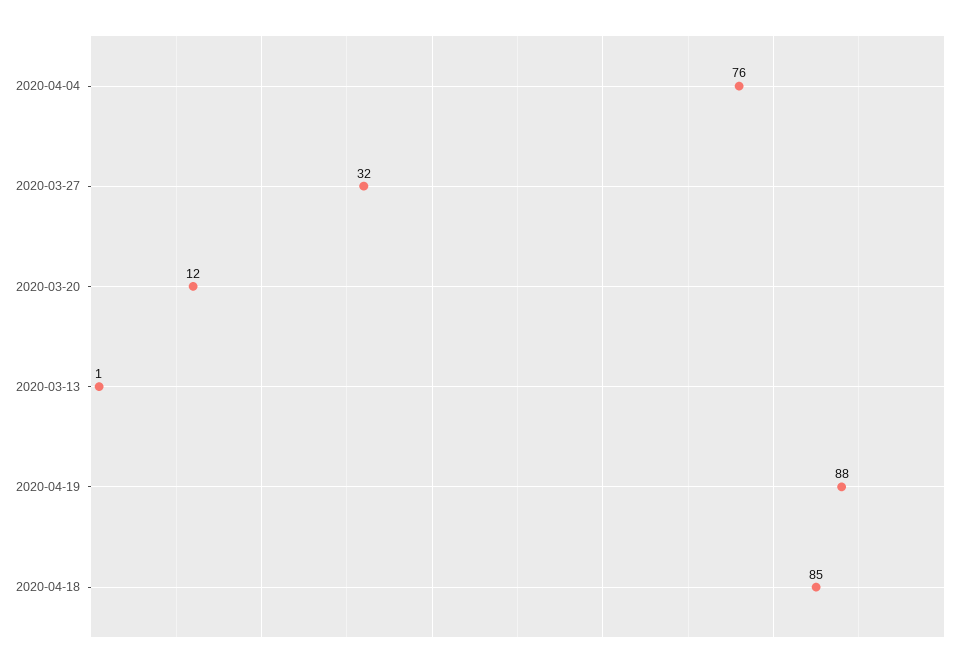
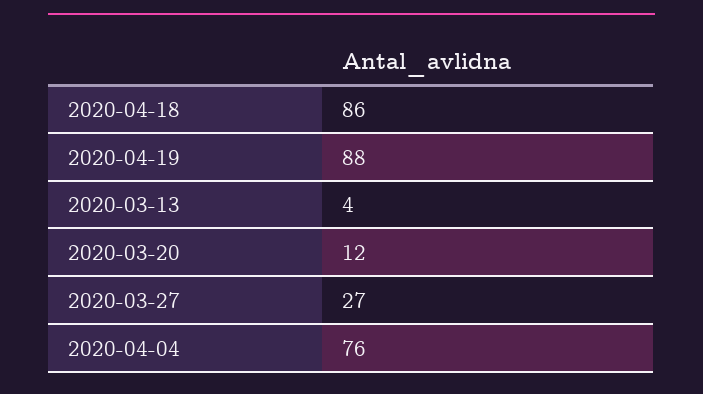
  {
    "2020-04-04": 76,
-   "2020-03-27": 32,
+   "2020-03-27": 27,
    "2020-03-20": 12,
-   "2020-03-13": 1,
+   "2020-03-13": 4,
    "2020-04-19": 88,
-   "2020-04-18": 85
+   "2020-04-18": 86
  }

